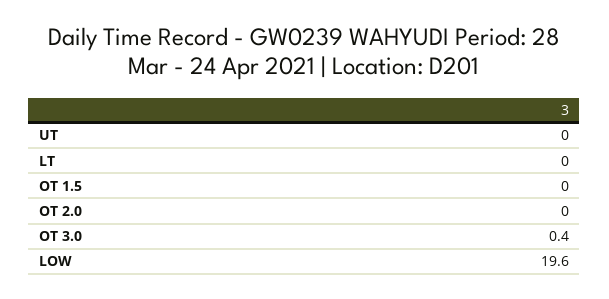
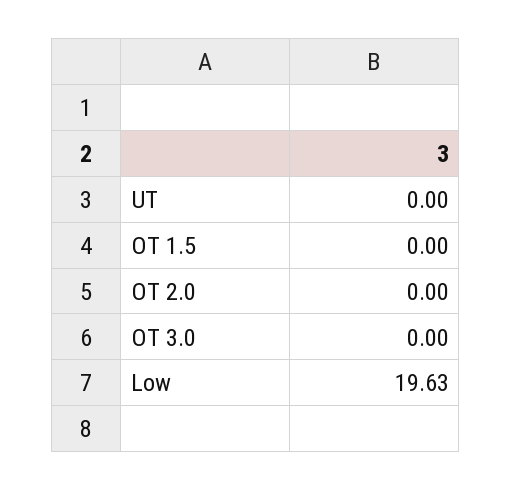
  {
    "UT": 0,
-   "LT": 0,
    "OT 1.5": 0,
    "OT 2.0": 0,
-   "OT 3.0": 0.4,
+   "OT 3.0": 0,
    "LOW": 19.63
  }

